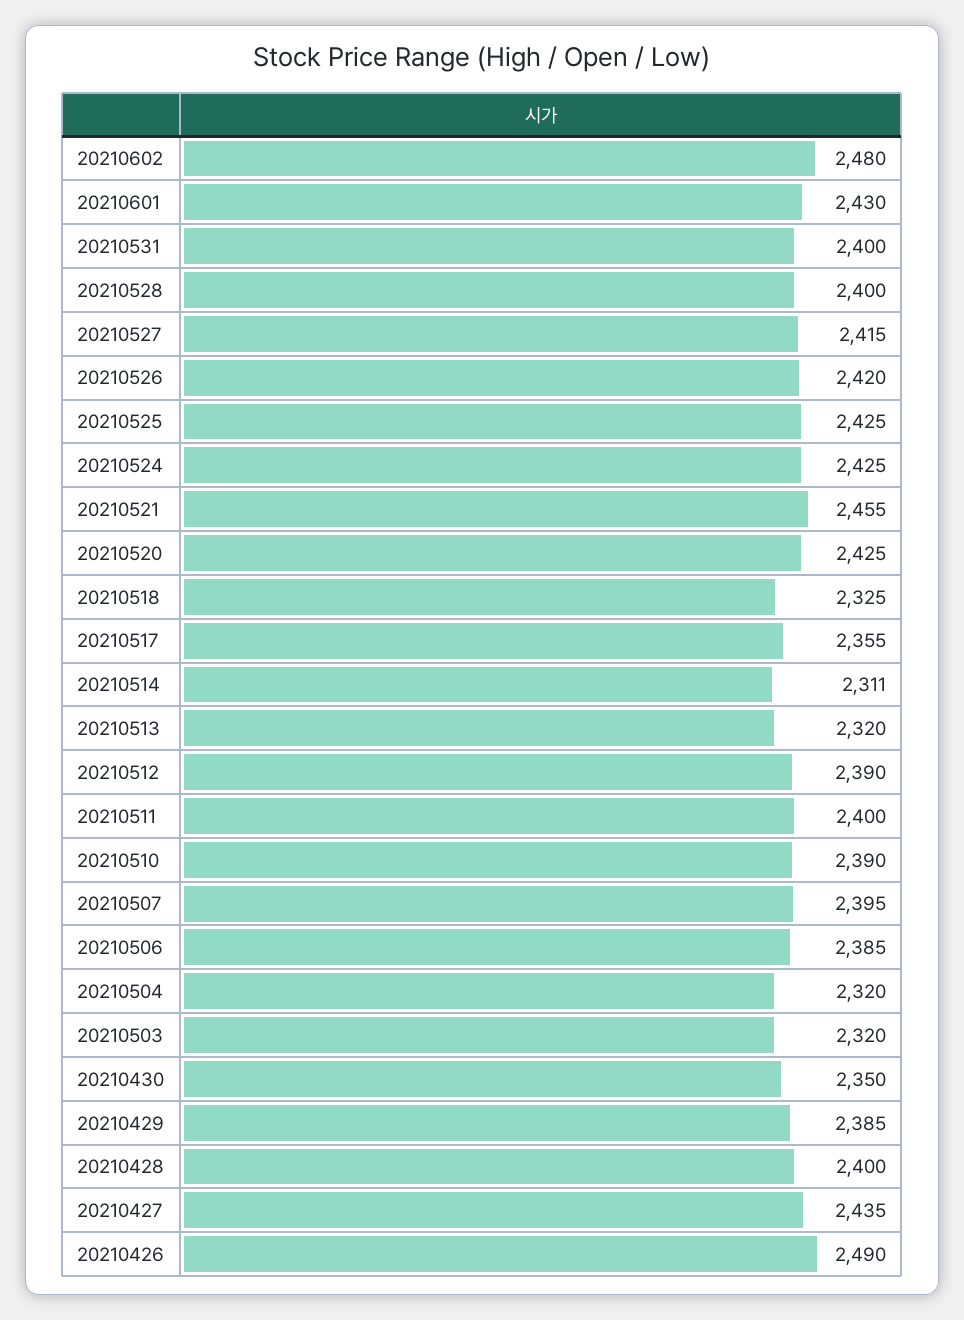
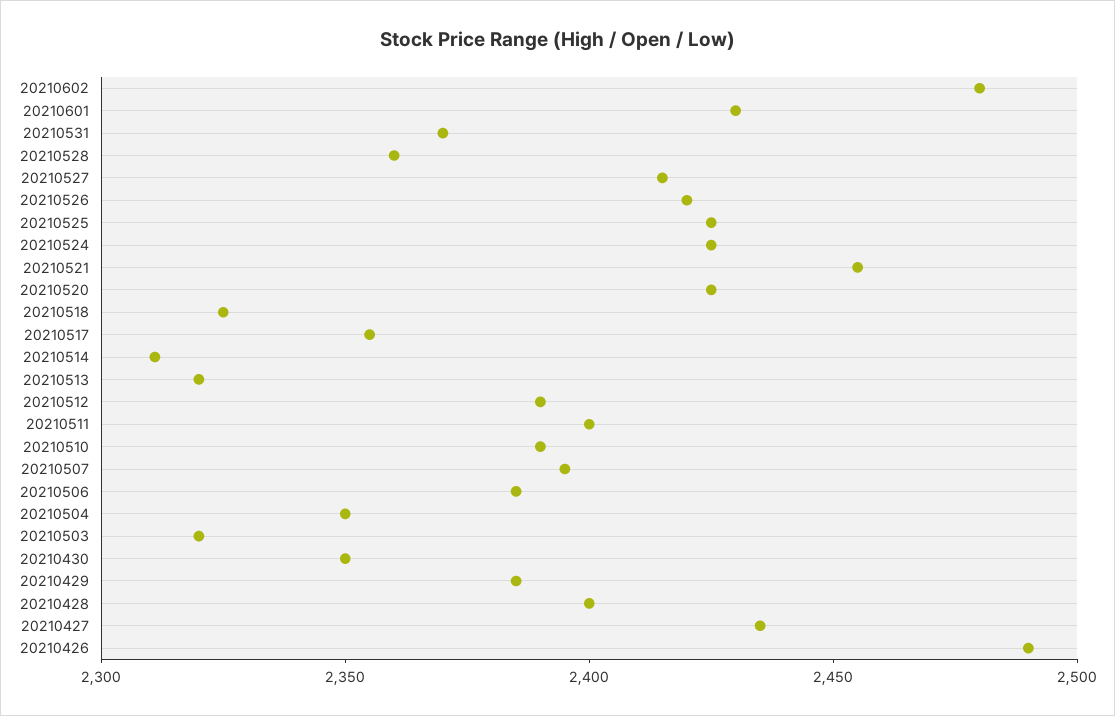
  {
    "20210602": 2480,
    "20210601": 2430,
-   "20210531": 2400,
+   "20210531": 2370,
-   "20210528": 2400,
+   "20210528": 2360,
    "20210527": 2415,
    "20210526": 2420,
    "20210525": 2425,
    "20210524": 2425,
    "20210521": 2455,
    "20210520": 2425,
    "20210518": 2325,
    "20210517": 2355,
    "20210514": 2311,
    "20210513": 2320,
    "20210512": 2390,
    "20210511": 2400,
    "20210510": 2390,
    "20210507": 2395,
    "20210506": 2385,
-   "20210504": 2320,
+   "20210504": 2350,
    "20210503": 2320,
    "20210430": 2350,
    "20210429": 2385,
    "20210428": 2400,
    "20210427": 2435,
    "20210426": 2490
  }

